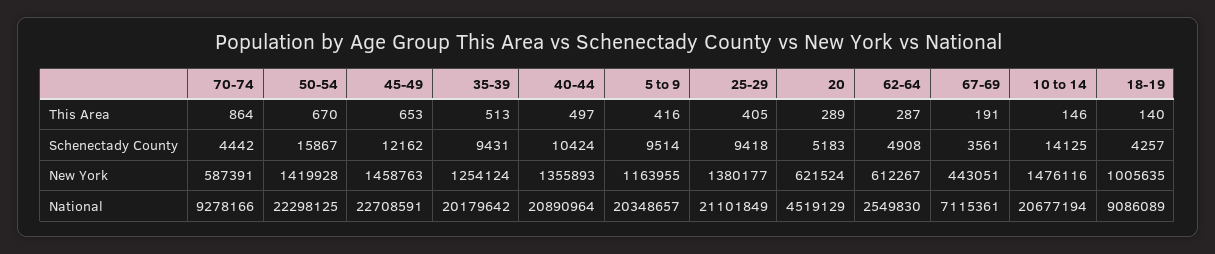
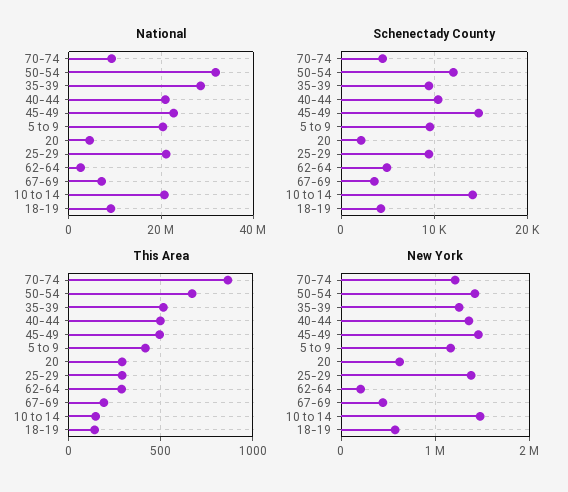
  {
    "This Area": {
      "70-74": 864,
      "50-54": 670,
-     "45-49": 653,
+     "45-49": 500,
      "35-39": 513,
      "40-44": 497,
      "5 to 9": 416,
-     "25-29": 405,
+     "25-29": 300,
      "20": 289,
      "62-64": 287,
      "67-69": 191,
      "10 to 14": 146,
      "18-19": 140
    },
    "Schenectady County": {
      "70-74": 4442,
-     "50-54": 15867,
+     "50-54": 12000,
-     "45-49": 12162,
+     "45-49": 15000,
      "35-39": 9431,
      "40-44": 10424,
      "5 to 9": 9514,
      "25-29": 9418,
-     "20": 5183,
+     "20": 2000,
      "62-64": 4908,
      "67-69": 3561,
      "10 to 14": 14125,
      "18-19": 4257
    },
    "New York": {
-     "70-74": 587391,
+     "70-74": 1200000,
      "50-54": 1419928,
      "45-49": 1458763,
      "35-39": 1254124,
      "40-44": 1355893,
      "5 to 9": 1163955,
      "25-29": 1380177,
      "20": 621524,
-     "62-64": 612267,
+     "62-64": 200000,
      "67-69": 443051,
      "10 to 14": 1476116,
-     "18-19": 1005635
+     "18-19": 600000
    },
    "National": {
      "70-74": 9278166,
-     "50-54": 22298125,
+     "50-54": 32000000,
      "45-49": 22708591,
-     "35-39": 20179642,
+     "35-39": 28000000,
      "40-44": 20890964,
      "5 to 9": 20348657,
      "25-29": 21101849,
      "20": 4519129,
      "62-64": 2549830,
      "67-69": 7115361,
      "10 to 14": 20677194,
      "18-19": 9086089
    }
  }

